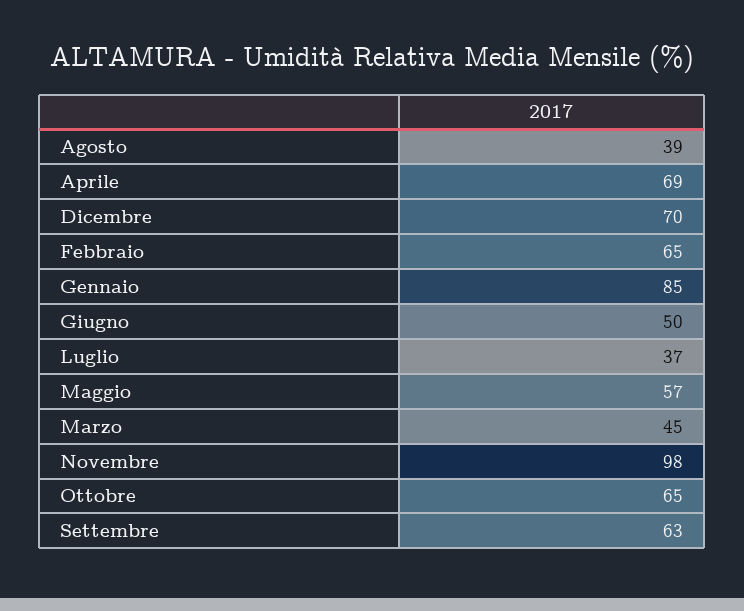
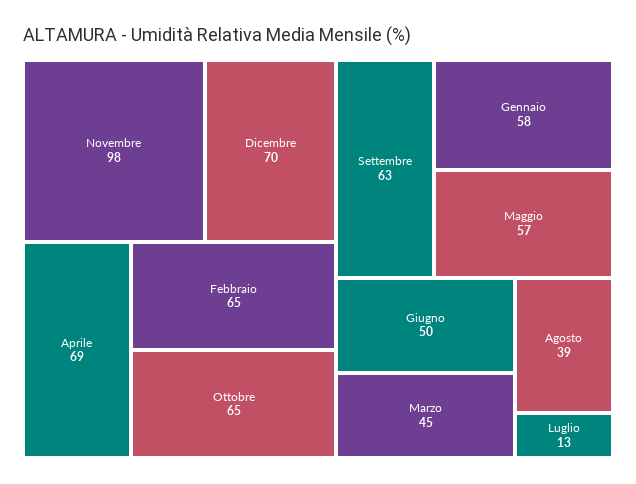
  {
    "Agosto": 39,
    "Aprile": 69,
    "Dicembre": 70,
    "Febbraio": 65,
-   "Gennaio": 85,
+   "Gennaio": 58,
    "Giugno": 50,
-   "Luglio": 37,
+   "Luglio": 13,
    "Maggio": 57,
    "Marzo": 45,
    "Novembre": 98,
    "Ottobre": 65,
    "Settembre": 63
  }

